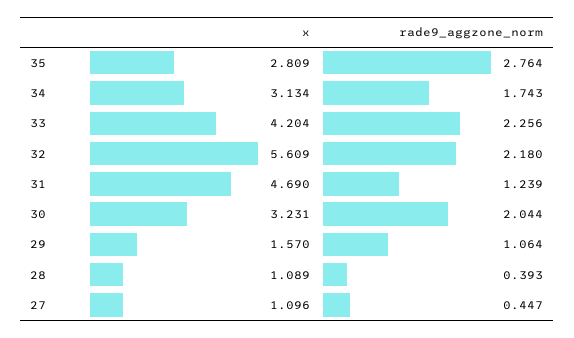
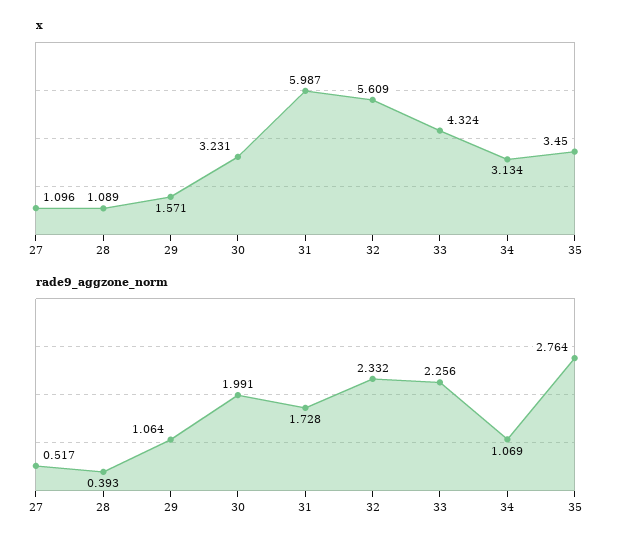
  {
    "x": {
-     "35": 2.809,
+     "35": 3.45,
      "34": 3.134,
-     "33": 4.204,
+     "33": 4.324,
      "32": 5.609,
-     "31": 4.69,
+     "31": 5.987,
      "30": 3.231,
-     "29": 1.57,
+     "29": 1.571,
      "28": 1.089,
      "27": 1.096
    },
    "rade9_aggzone_norm": {
      "35": 2.764,
-     "34": 1.743,
+     "34": 1.069,
      "33": 2.256,
-     "32": 2.18,
+     "32": 2.332,
-     "31": 1.239,
+     "31": 1.728,
-     "30": 2.044,
+     "30": 1.991,
      "29": 1.064,
      "28": 0.393,
-     "27": 0.447
+     "27": 0.517
    }
  }

